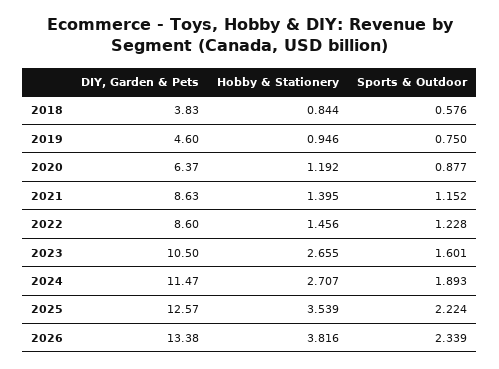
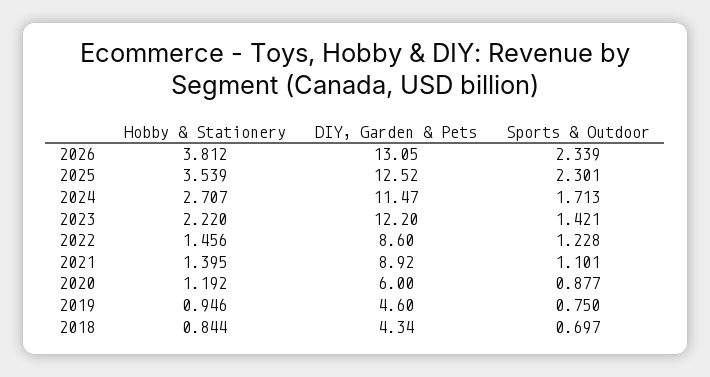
  {
    "DIY, Garden & Pets": {
-     "2018": 3.83,
+     "2018": 4.34,
      "2019": 4.6,
-     "2020": 6.37,
+     "2020": 6,
-     "2021": 8.63,
+     "2021": 8.92,
      "2022": 8.6,
-     "2023": 10.5,
+     "2023": 12.2,
      "2024": 11.47,
-     "2025": 12.57,
+     "2025": 12.52,
-     "2026": 13.38
+     "2026": 13.05
    },
    "Hobby & Stationery": {
      "2018": 0.844,
      "2019": 0.946,
      "2020": 1.192,
      "2021": 1.395,
      "2022": 1.456,
-     "2023": 2.655,
+     "2023": 2.22,
      "2024": 2.707,
      "2025": 3.539,
-     "2026": 3.816
+     "2026": 3.812
    },
    "Sports & Outdoor": {
-     "2018": 0.576,
+     "2018": 0.697,
      "2019": 0.75,
      "2020": 0.877,
-     "2021": 1.152,
+     "2021": 1.101,
      "2022": 1.228,
-     "2023": 1.601,
+     "2023": 1.421,
-     "2024": 1.893,
+     "2024": 1.713,
-     "2025": 2.224,
+     "2025": 2.301,
      "2026": 2.339
    }
  }

